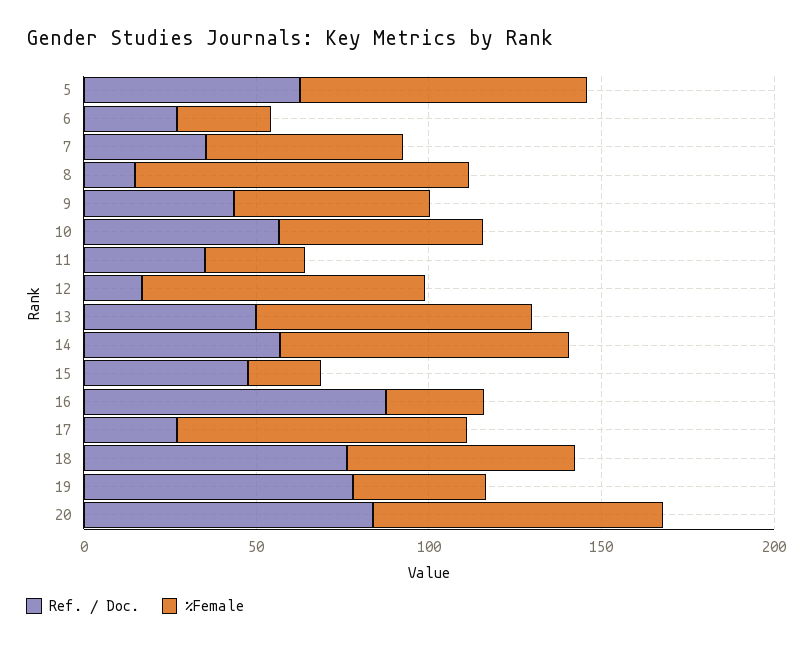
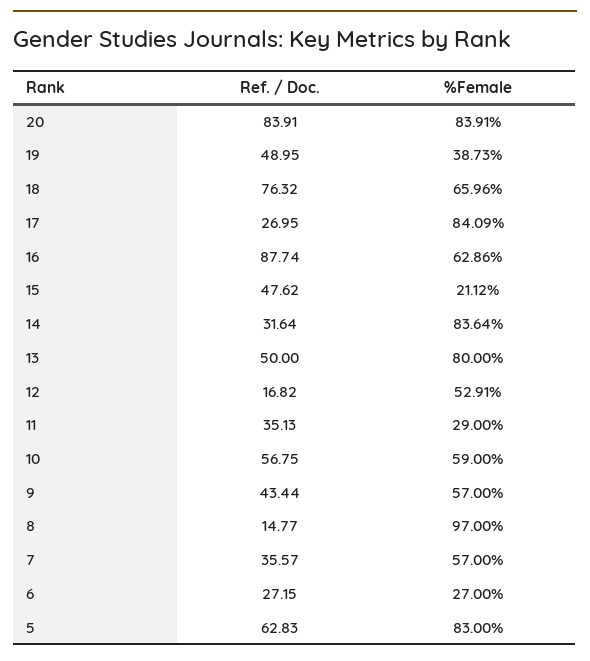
  {
    "Ref. / Doc.": {
      "5": 62.83,
      "6": 27.15,
      "7": 35.57,
      "8": 14.77,
      "9": 43.44,
      "10": 56.75,
      "11": 35.13,
      "12": 16.82,
      "13": 50,
-     "14": 60,
+     "14": 31.64,
      "15": 47.62,
      "16": 87.74,
      "17": 26.95,
      "18": 76.32,
-     "19": 80,
+     "19": 48.95,
      "20": 83.91
    },
    "%Female": {
      "5": 83,
      "6": 27,
      "7": 57,
      "8": 97,
      "9": 57,
      "10": 59,
      "11": 29,
-     "12": 80,
+     "12": 52.91,
      "13": 80,
      "14": 83.64,
      "15": 21.12,
-     "16": 30,
+     "16": 62.86,
      "17": 84.09,
      "18": 65.96,
      "19": 38.73,
      "20": 83.91
    }
  }

